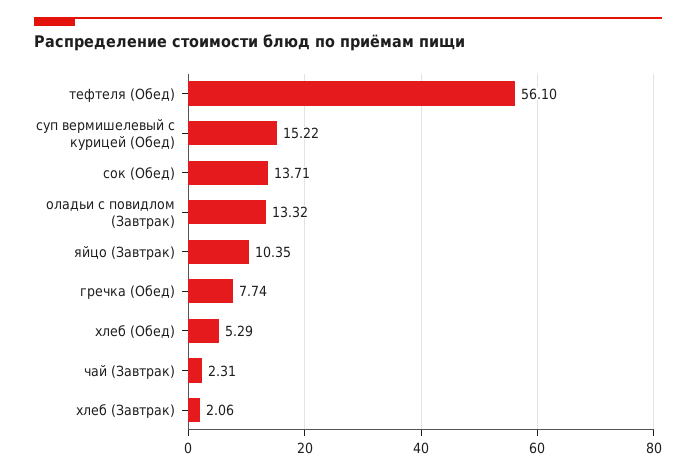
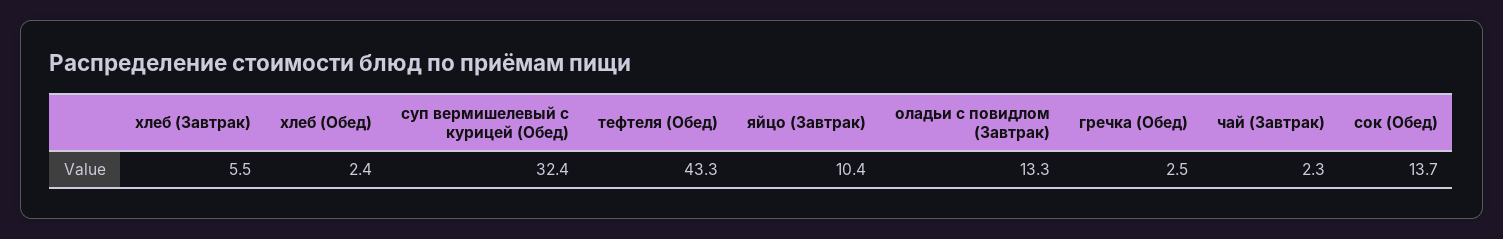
  {
-   "тефтеля (Обед)": 56.1,
+   "тефтеля (Обед)": 43.3,
-   "суп вермишелевый с курицей (Обед)": 15.22,
+   "суп вермишелевый с курицей (Обед)": 32.4,
    "сок (Обед)": 13.71,
    "оладьи с повидлом (Завтрак)": 13.32,
    "яйцо (Завтрак)": 10.35,
-   "гречка (Обед)": 7.74,
+   "гречка (Обед)": 2.5,
-   "хлеб (Обед)": 5.29,
+   "хлеб (Обед)": 2.4,
    "чай (Завтрак)": 2.31,
-   "хлеб (Завтрак)": 2.06
+   "хлеб (Завтрак)": 5.5
  }

